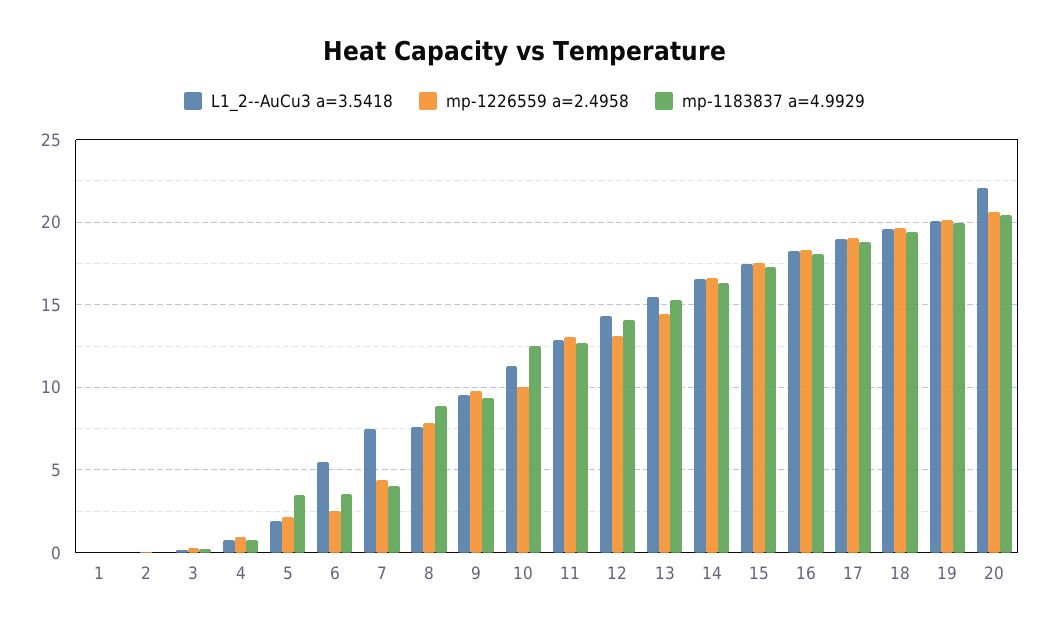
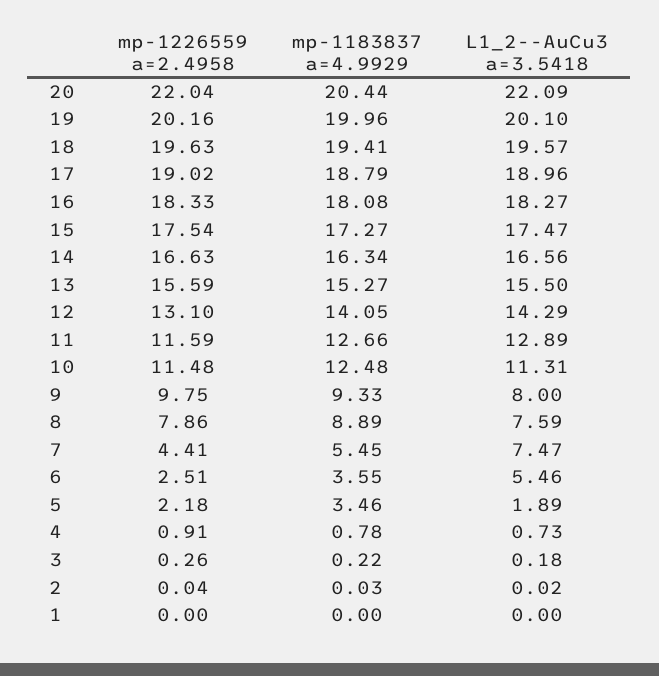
  {
    "L1_2--AuCu3 a=3.5418": {
      "1": 0,
      "2": 0.02,
      "3": 0.18,
      "4": 0.73,
      "5": 1.89,
      "6": 5.46,
      "7": 7.47,
      "8": 7.59,
-     "9": 9.5,
+     "9": 8,
      "10": 11.31,
      "11": 12.89,
      "12": 14.29,
      "13": 15.5,
      "14": 16.56,
      "15": 17.47,
      "16": 18.27,
      "17": 18.96,
      "18": 19.57,
      "19": 20.1,
      "20": 22.09
    },
    "mp-1226559 a=2.4958": {
      "1": 0,
      "2": 0.04,
      "3": 0.26,
      "4": 0.91,
      "5": 2.18,
      "6": 2.51,
      "7": 4.41,
      "8": 7.86,
      "9": 9.75,
-     "10": 10,
+     "10": 11.48,
-     "11": 13,
+     "11": 11.59,
      "12": 13.1,
-     "13": 14.5,
+     "13": 15.59,
      "14": 16.63,
      "15": 17.54,
      "16": 18.33,
      "17": 19.02,
      "18": 19.63,
      "19": 20.16,
-     "20": 20.5
+     "20": 22.04
    },
    "mp-1183837 a=4.9929": {
      "1": 0,
      "2": 0.03,
      "3": 0.22,
      "4": 0.78,
      "5": 3.46,
      "6": 3.55,
-     "7": 4,
+     "7": 5.45,
      "8": 8.89,
      "9": 9.33,
      "10": 12.48,
      "11": 12.66,
      "12": 14.05,
      "13": 15.27,
      "14": 16.34,
      "15": 17.27,
      "16": 18.08,
      "17": 18.79,
      "18": 19.41,
      "19": 19.96,
      "20": 20.44
    }
  }

